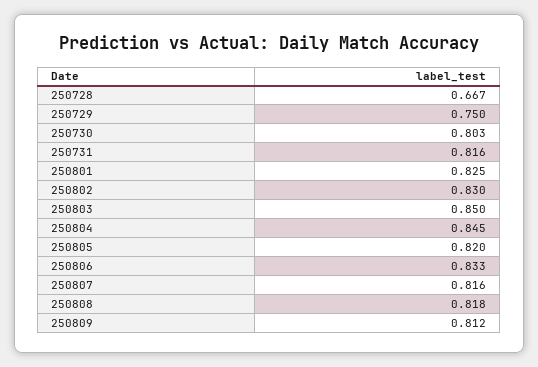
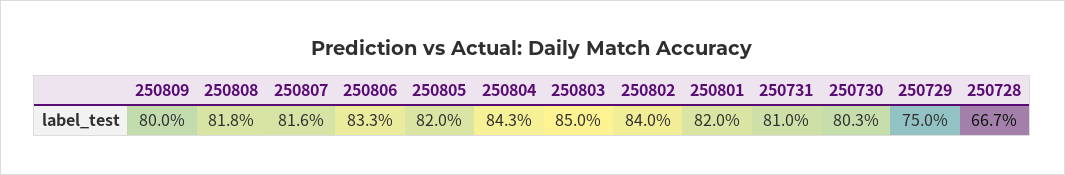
  {
    "250728": 0.667,
    "250729": 0.75,
    "250730": 0.803,
-   "250731": 0.816,
+   "250731": 0.81,
-   "250801": 0.825,
+   "250801": 0.82,
-   "250802": 0.83,
+   "250802": 0.84,
    "250803": 0.85,
-   "250804": 0.845,
+   "250804": 0.843,
    "250805": 0.82,
    "250806": 0.833,
    "250807": 0.816,
    "250808": 0.818,
-   "250809": 0.812
+   "250809": 0.8
  }

